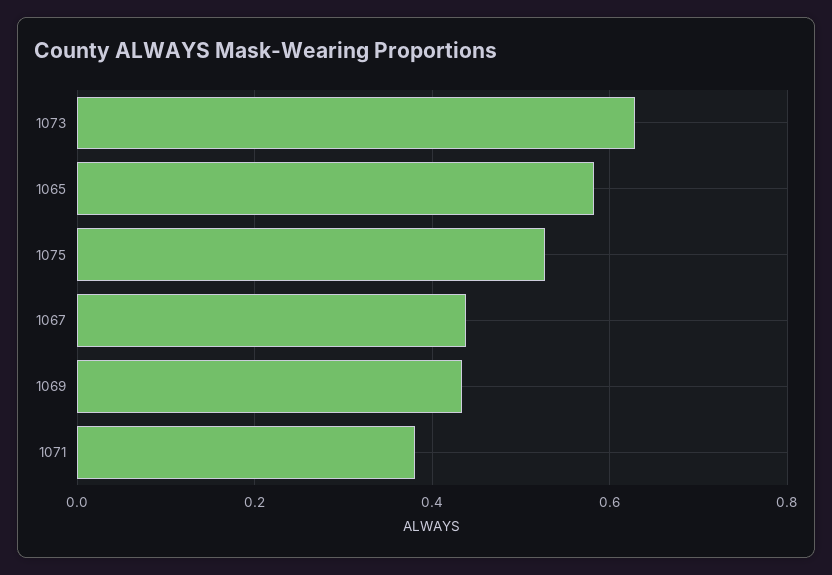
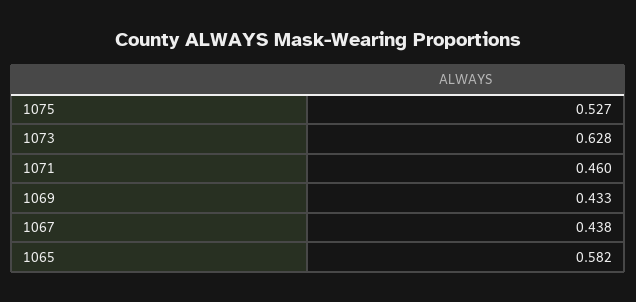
  {
    "1073": 0.628,
    "1065": 0.582,
    "1075": 0.527,
    "1067": 0.438,
    "1069": 0.433,
-   "1071": 0.38
+   "1071": 0.46
  }

